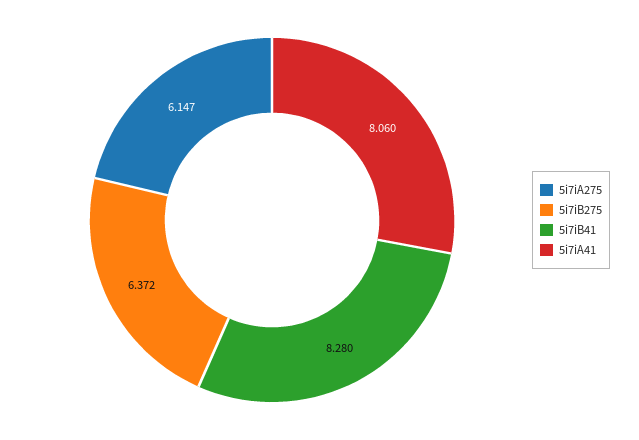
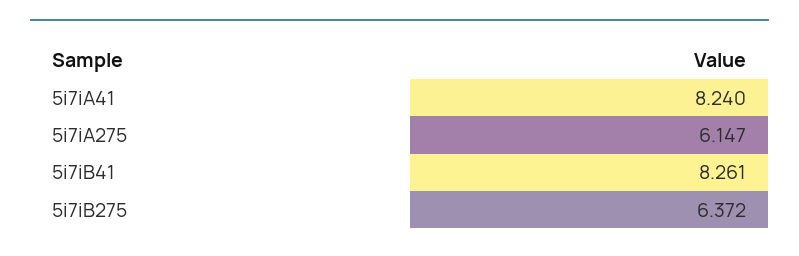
  {
    "5i7iA275": 6.147,
    "5i7iB275": 6.372,
-   "5i7iB41": 8.28,
+   "5i7iB41": 8.261,
-   "5i7iA41": 8.06
+   "5i7iA41": 8.24
  }

